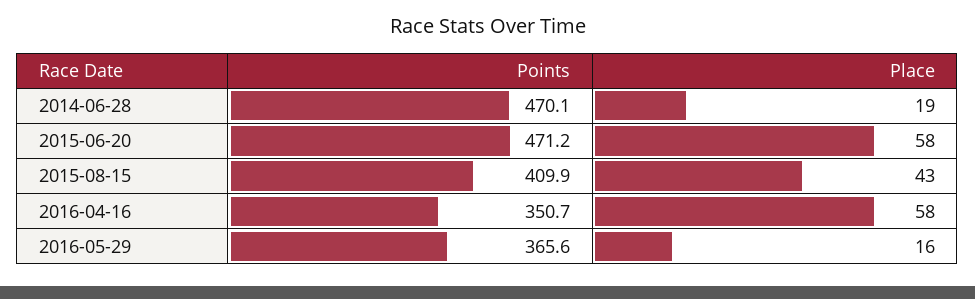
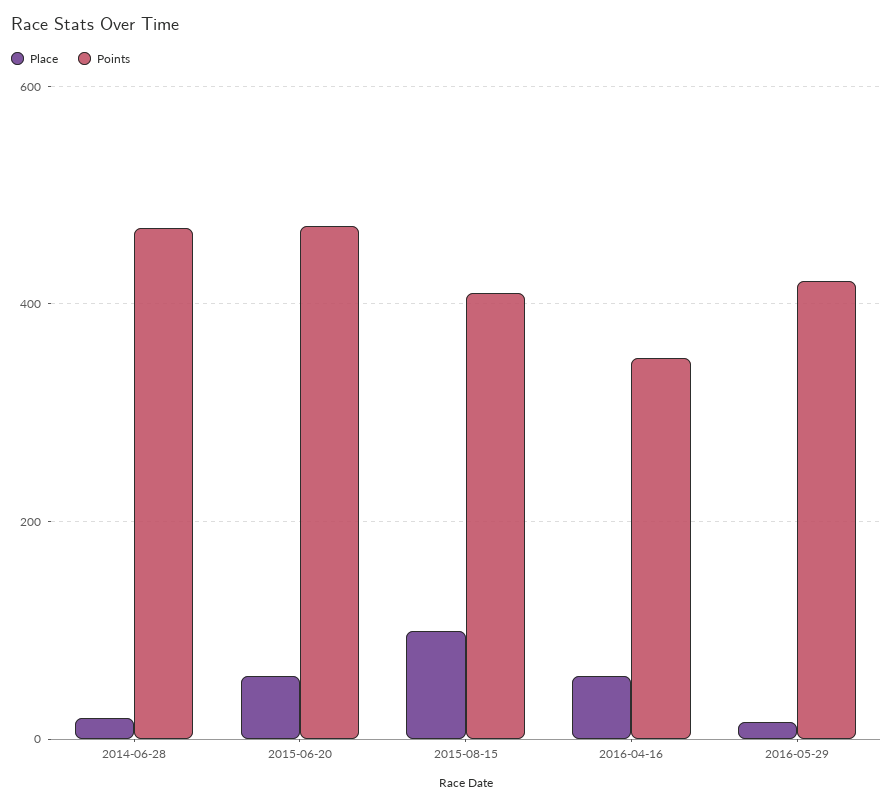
  {
    "Points": {
      "2014-06-28": 470.1,
      "2015-06-20": 471.2,
      "2015-08-15": 409.9,
      "2016-04-16": 350.7,
-     "2016-05-29": 365.6
+     "2016-05-29": 420
    },
    "Place": {
      "2014-06-28": 19,
      "2015-06-20": 58,
-     "2015-08-15": 43,
+     "2015-08-15": 100,
      "2016-04-16": 58,
      "2016-05-29": 16
    }
  }

